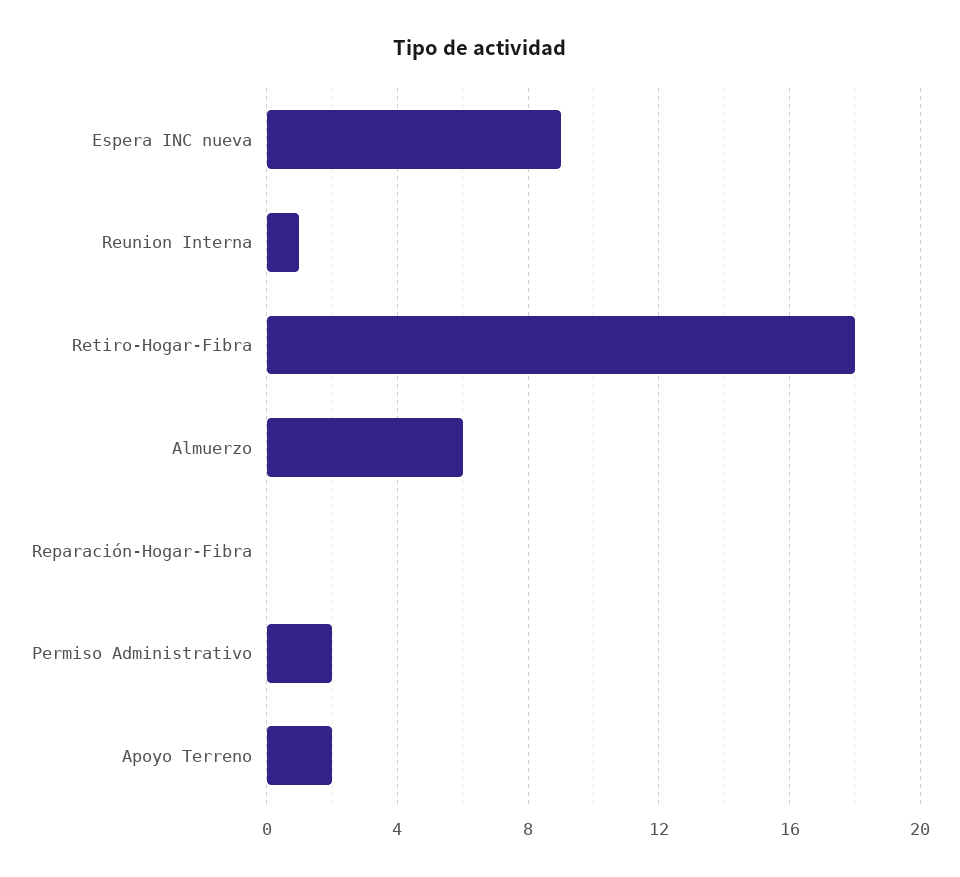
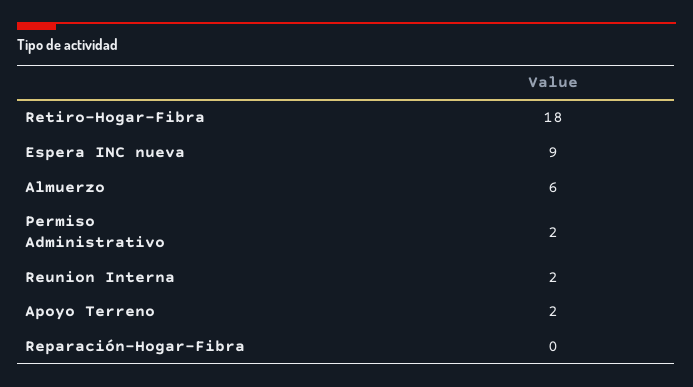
  {
    "Espera INC nueva": 9,
-   "Reunion Interna": 1,
+   "Reunion Interna": 2,
    "Retiro-Hogar-Fibra": 18,
    "Almuerzo": 6,
    "Reparación-Hogar-Fibra": 0,
    "Permiso Administrativo": 2,
    "Apoyo Terreno": 2
  }

